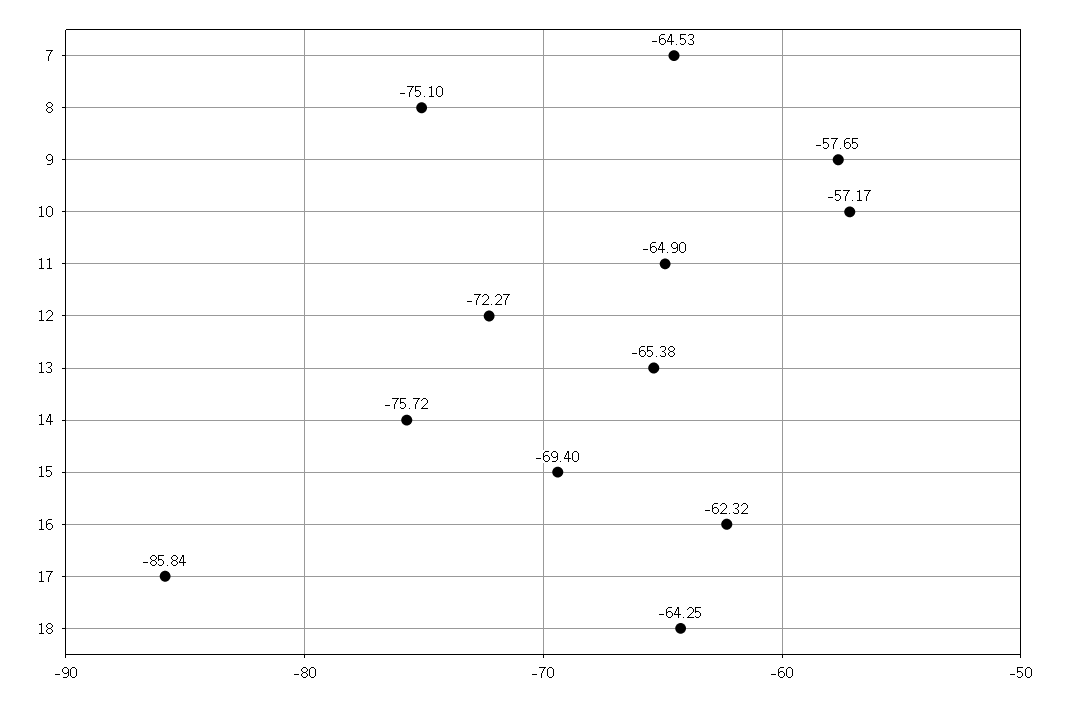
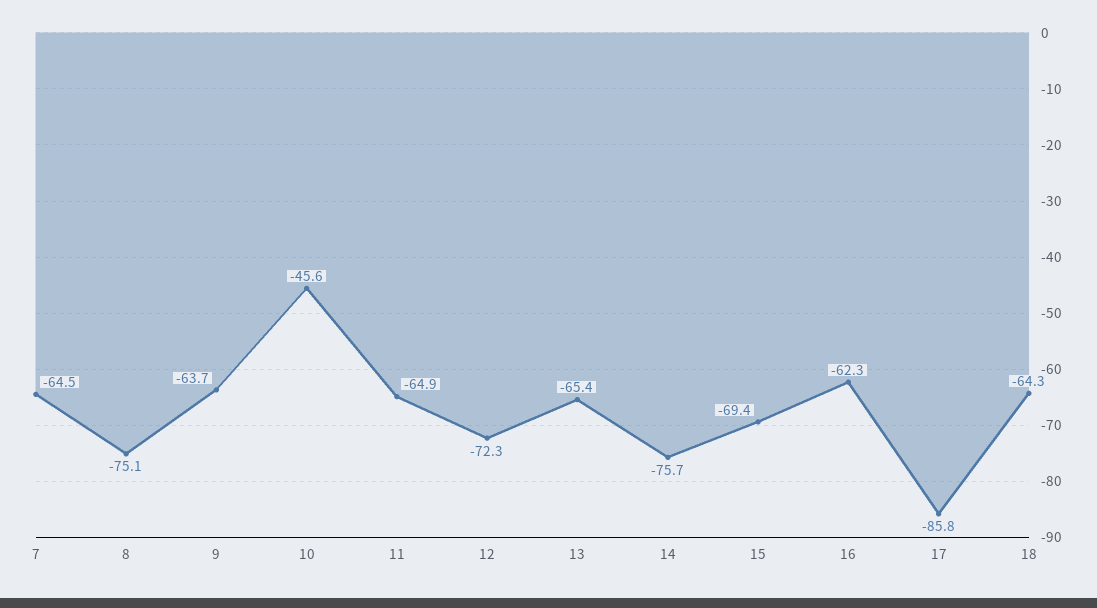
  {
    "7": -64.53,
    "8": -75.1,
-   "9": -57.65,
+   "9": -63.7,
-   "10": -57.17,
+   "10": -45.6,
    "11": -64.9,
    "12": -72.27,
    "13": -65.38,
    "14": -75.72,
    "15": -69.4,
    "16": -62.32,
    "17": -85.84,
    "18": -64.25
  }

